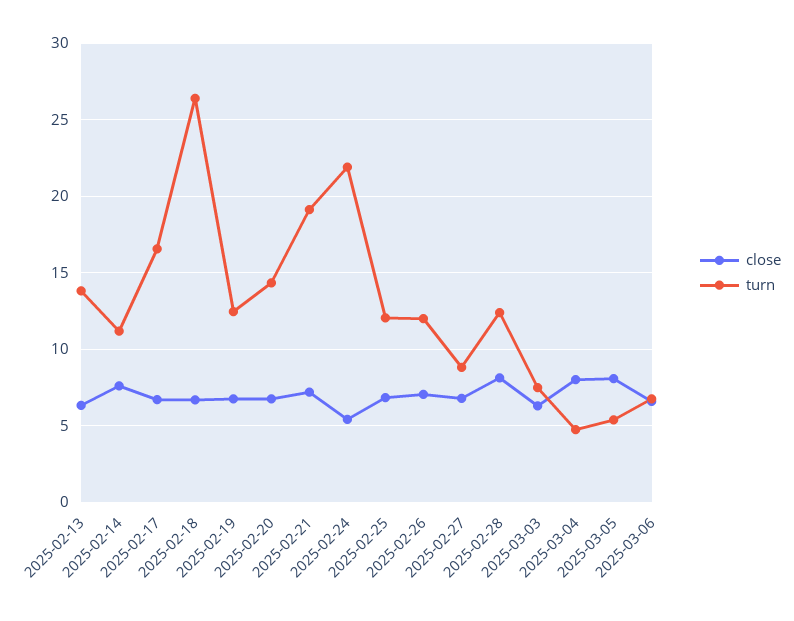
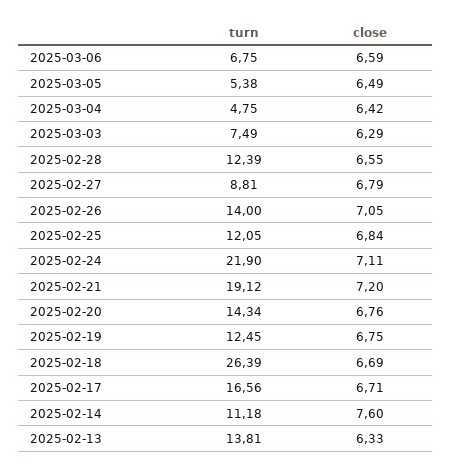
  {
    "close": {
      "2025-02-13": 6.33,
      "2025-02-14": 7.6,
      "2025-02-17": 6.71,
      "2025-02-18": 6.69,
      "2025-02-19": 6.75,
      "2025-02-20": 6.76,
      "2025-02-21": 7.2,
-     "2025-02-24": 5.5,
+     "2025-02-24": 7.11,
      "2025-02-25": 6.84,
      "2025-02-26": 7.05,
      "2025-02-27": 6.79,
-     "2025-02-28": 8,
+     "2025-02-28": 6.55,
      "2025-03-03": 6.29,
-     "2025-03-04": 8,
+     "2025-03-04": 6.42,
-     "2025-03-05": 8,
+     "2025-03-05": 6.49,
      "2025-03-06": 6.59
    },
    "turn": {
      "2025-02-13": 13.81,
      "2025-02-14": 11.18,
      "2025-02-17": 16.56,
      "2025-02-18": 26.39,
      "2025-02-19": 12.45,
      "2025-02-20": 14.34,
      "2025-02-21": 19.12,
      "2025-02-24": 21.9,
      "2025-02-25": 12.05,
-     "2025-02-26": 12,
+     "2025-02-26": 14,
      "2025-02-27": 8.81,
      "2025-02-28": 12.39,
      "2025-03-03": 7.49,
      "2025-03-04": 4.75,
      "2025-03-05": 5.38,
      "2025-03-06": 6.75
    }
  }

